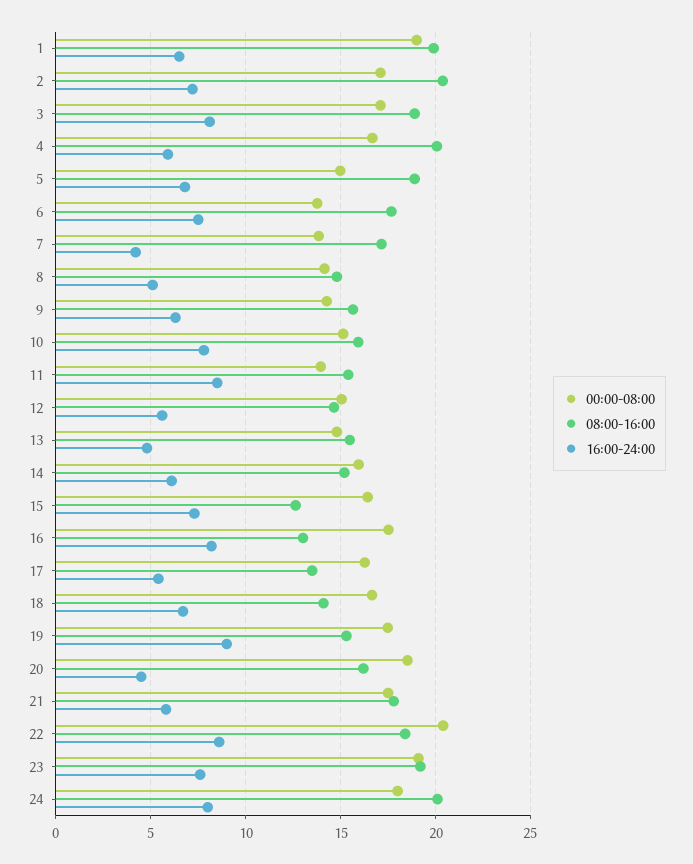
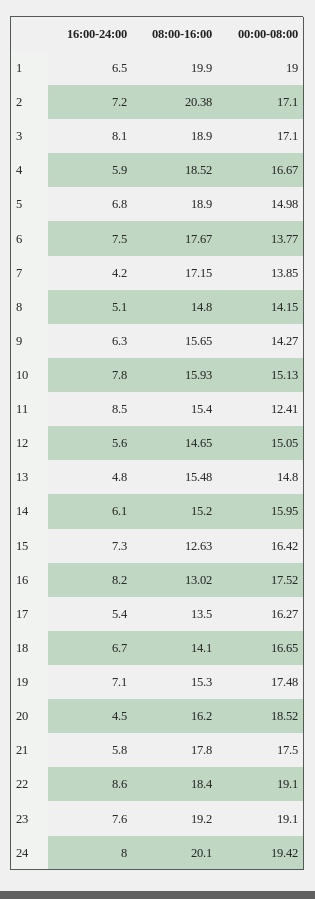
  {
    "00:00-08:00": {
      "1": 19,
      "2": 17.1,
      "3": 17.1,
      "4": 16.67,
      "5": 14.98,
      "6": 13.77,
      "7": 13.85,
      "8": 14.15,
      "9": 14.27,
      "10": 15.13,
-     "11": 14,
+     "11": 12.41,
      "12": 15.05,
      "13": 14.8,
      "14": 15.95,
      "15": 16.42,
      "16": 17.52,
      "17": 16.27,
      "18": 16.65,
      "19": 17.48,
      "20": 18.52,
      "21": 17.5,
-     "22": 20.5,
+     "22": 19.1,
      "23": 19.1,
-     "24": 18
+     "24": 19.42
    },
    "08:00-16:00": {
      "1": 19.9,
      "2": 20.38,
      "3": 18.9,
-     "4": 20,
+     "4": 18.52,
      "5": 18.9,
      "6": 17.67,
      "7": 17.15,
      "8": 14.8,
      "9": 15.65,
      "10": 15.93,
      "11": 15.4,
      "12": 14.65,
      "13": 15.48,
      "14": 15.2,
      "15": 12.63,
      "16": 13.02,
      "17": 13.5,
      "18": 14.1,
      "19": 15.3,
      "20": 16.2,
      "21": 17.8,
      "22": 18.4,
      "23": 19.2,
      "24": 20.1
    },
    "16:00-24:00": {
      "1": 6.5,
      "2": 7.2,
      "3": 8.1,
      "4": 5.9,
      "5": 6.8,
      "6": 7.5,
      "7": 4.2,
      "8": 5.1,
      "9": 6.3,
      "10": 7.8,
      "11": 8.5,
      "12": 5.6,
      "13": 4.8,
      "14": 6.1,
      "15": 7.3,
      "16": 8.2,
      "17": 5.4,
      "18": 6.7,
-     "19": 9,
+     "19": 7.1,
      "20": 4.5,
      "21": 5.8,
      "22": 8.6,
      "23": 7.6,
      "24": 8
    }
  }

